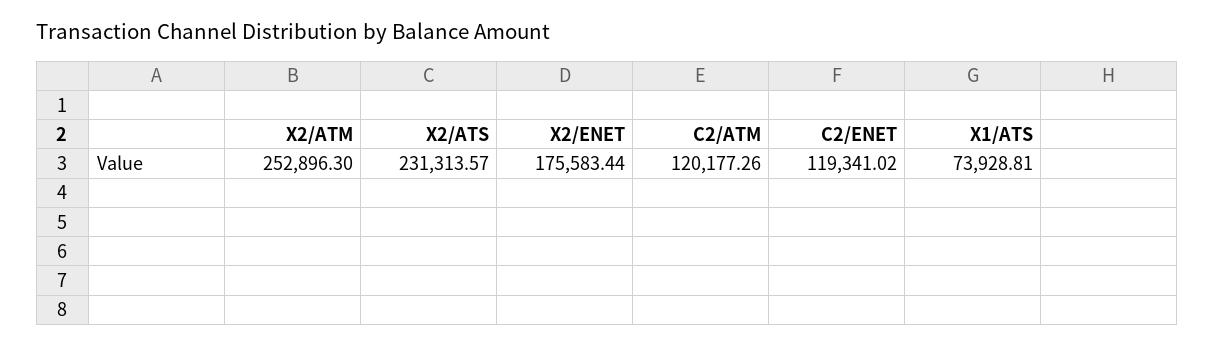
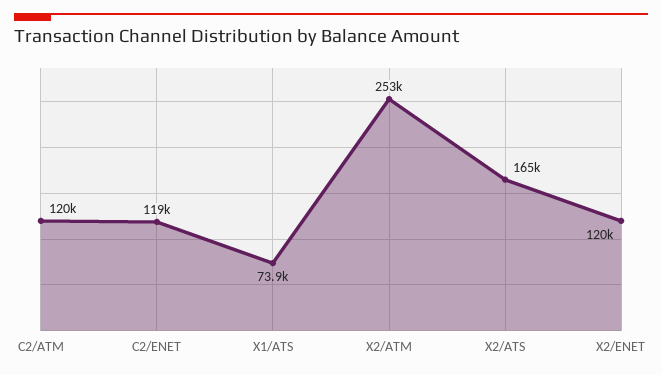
  {
    "X2/ATM": 252896.3,
-   "X2/ATS": 231313.57,
+   "X2/ATS": 165000,
-   "X2/ENET": 175583.44,
+   "X2/ENET": 120000,
    "C2/ATM": 120177.26,
    "C2/ENET": 119341.02,
    "X1/ATS": 73928.81
  }

